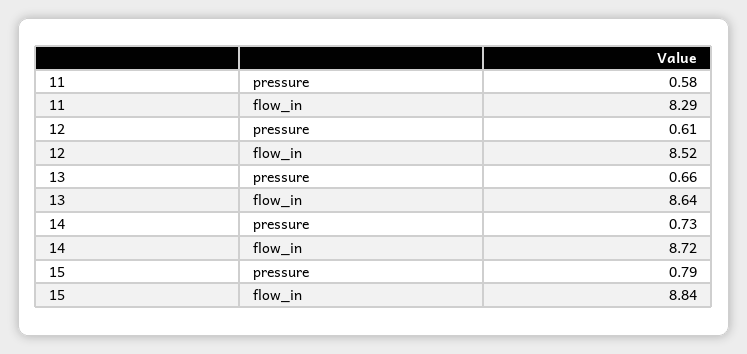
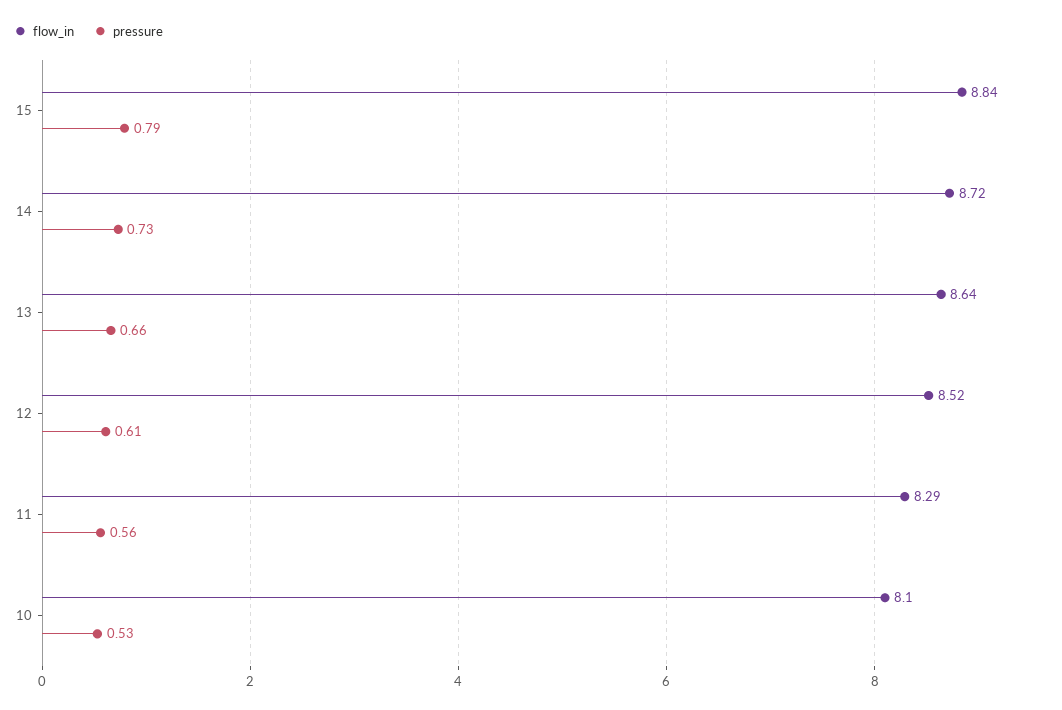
  {
    "pressure": {
-     "11": 0.58,
+     "11": 0.56,
      "12": 0.61,
      "13": 0.66,
      "14": 0.73,
-     "15": 0.79
+     "15": 0.79,
+     "10": 0.53
    },
    "flow_in": {
      "11": 8.29,
      "12": 8.52,
      "13": 8.64,
      "14": 8.72,
-     "15": 8.84
+     "15": 8.84,
+     "10": 8.1
    }
  }

